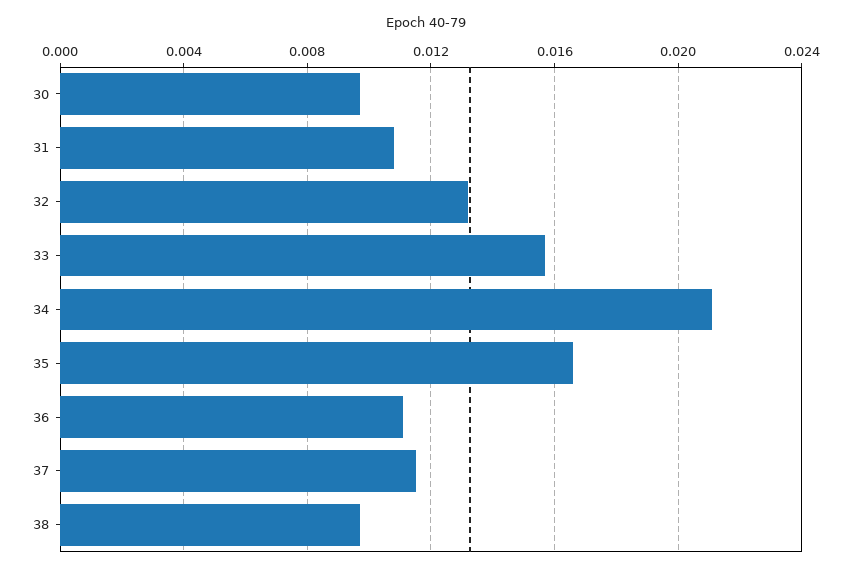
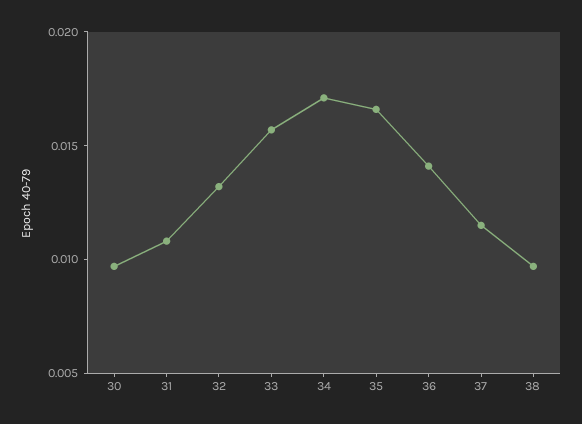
  {
    "30": 0.0095,
    "31": 0.011,
    "32": 0.013,
    "33": 0.0155,
-   "34": 0.021,
+   "34": 0.017,
    "35": 0.0165,
-   "36": 0.011,
+   "36": 0.014,
    "37": 0.0115,
    "38": 0.0095
  }

